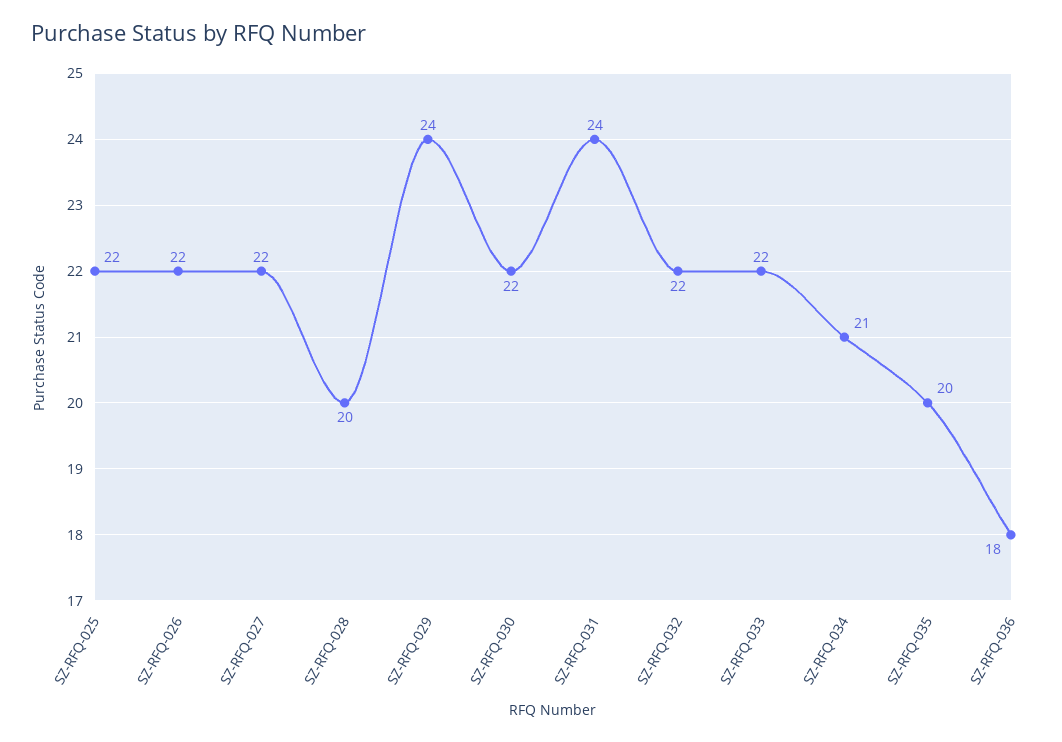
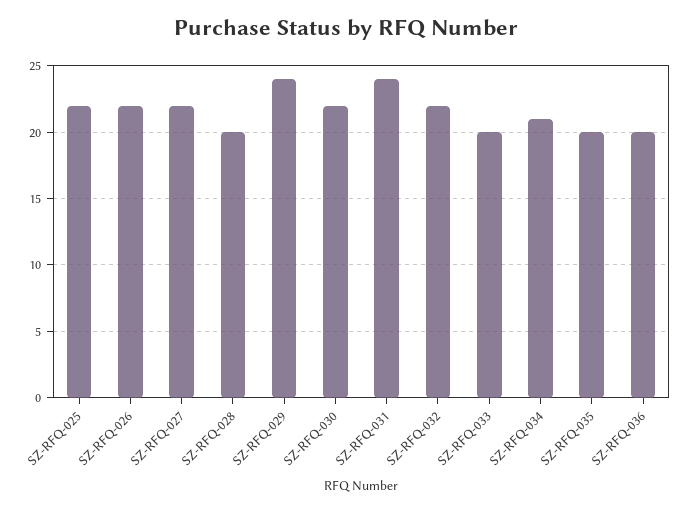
  {
    "SZ-RFQ-025": 22,
    "SZ-RFQ-026": 22,
    "SZ-RFQ-027": 22,
    "SZ-RFQ-028": 20,
    "SZ-RFQ-029": 24,
    "SZ-RFQ-030": 22,
    "SZ-RFQ-031": 24,
    "SZ-RFQ-032": 22,
-   "SZ-RFQ-033": 22,
+   "SZ-RFQ-033": 20,
    "SZ-RFQ-034": 21,
    "SZ-RFQ-035": 20,
-   "SZ-RFQ-036": 18
+   "SZ-RFQ-036": 20
  }

